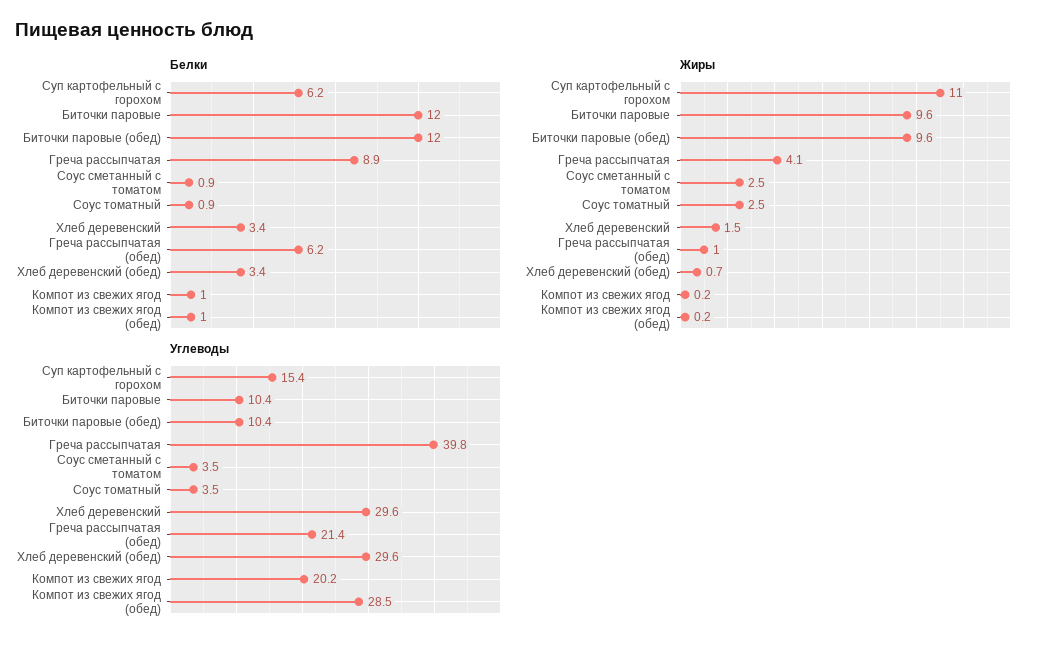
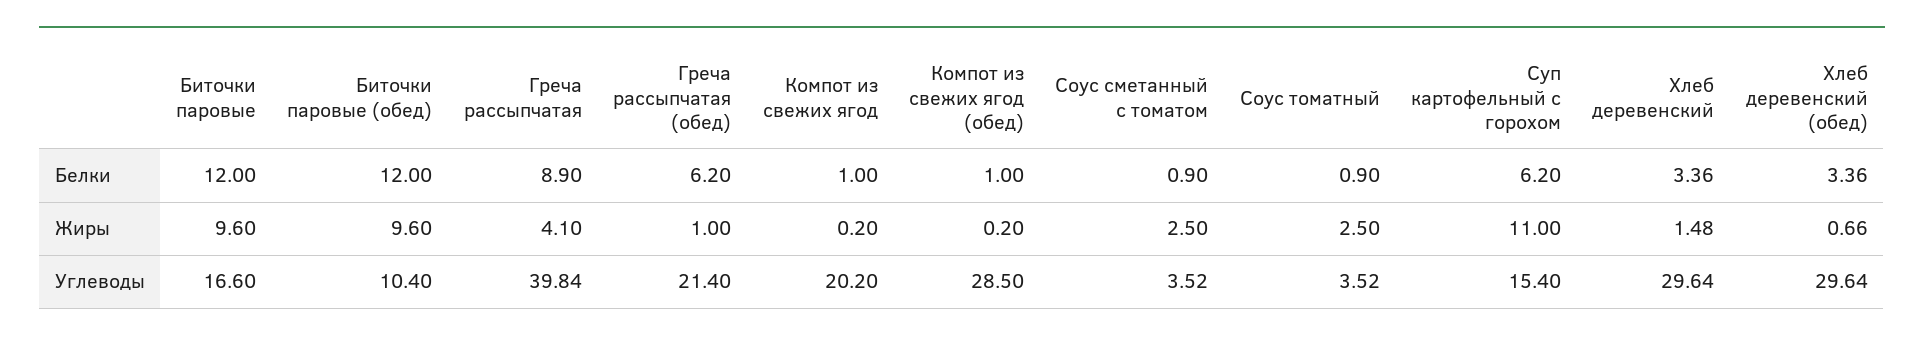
  {
    "Белки": {
      "Суп картофельный с горохом": 6.2,
      "Биточки паровые": 12,
      "Биточки паровые (обед)": 12,
      "Греча рассыпчатая": 8.9,
      "Соус сметанный с томатом": 0.9,
      "Соус томатный": 0.9,
      "Хлеб деревенский": 3.36,
      "Греча рассыпчатая (обед)": 6.2,
      "Хлеб деревенский (обед)": 3.36,
      "Компот из свежих ягод": 1,
      "Компот из свежих ягод (обед)": 1
    },
    "Жиры": {
      "Суп картофельный с горохом": 11,
      "Биточки паровые": 9.6,
      "Биточки паровые (обед)": 9.6,
      "Греча рассыпчатая": 4.1,
      "Соус сметанный с томатом": 2.5,
      "Соус томатный": 2.5,
      "Хлеб деревенский": 1.48,
      "Греча рассыпчатая (обед)": 1,
      "Хлеб деревенский (обед)": 0.66,
      "Компот из свежих ягод": 0.2,
      "Компот из свежих ягод (обед)": 0.2
    },
    "Углеводы": {
      "Суп картофельный с горохом": 15.4,
-     "Биточки паровые": 10.4,
+     "Биточки паровые": 16.6,
      "Биточки паровые (обед)": 10.4,
      "Греча рассыпчатая": 39.84,
      "Соус сметанный с томатом": 3.52,
      "Соус томатный": 3.52,
      "Хлеб деревенский": 29.64,
      "Греча рассыпчатая (обед)": 21.4,
      "Хлеб деревенский (обед)": 29.64,
      "Компот из свежих ягод": 20.2,
      "Компот из свежих ягод (обед)": 28.5
    }
  }

